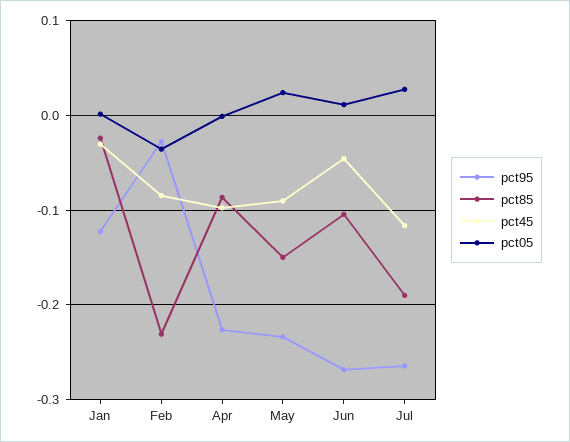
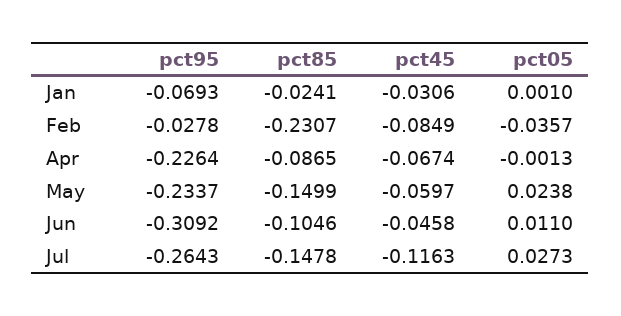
  {
    "pct95": {
-     "Jan": -0.12,
+     "Jan": -0.0693,
      "Feb": -0.0278,
      "Apr": -0.2264,
      "May": -0.2337,
-     "Jun": -0.27,
+     "Jun": -0.3092,
      "Jul": -0.2643
    },
    "pct85": {
      "Jan": -0.0241,
      "Feb": -0.2307,
      "Apr": -0.0865,
      "May": -0.1499,
      "Jun": -0.1046,
-     "Jul": -0.19
+     "Jul": -0.1478
    },
    "pct45": {
      "Jan": -0.0306,
      "Feb": -0.0849,
-     "Apr": -0.1,
+     "Apr": -0.0674,
-     "May": -0.09,
+     "May": -0.0597,
      "Jun": -0.0458,
      "Jul": -0.1163
    },
    "pct05": {
      "Jan": 0.001,
      "Feb": -0.0357,
      "Apr": -0.0013,
      "May": 0.0238,
      "Jun": 0.011,
      "Jul": 0.0273
    }
  }

